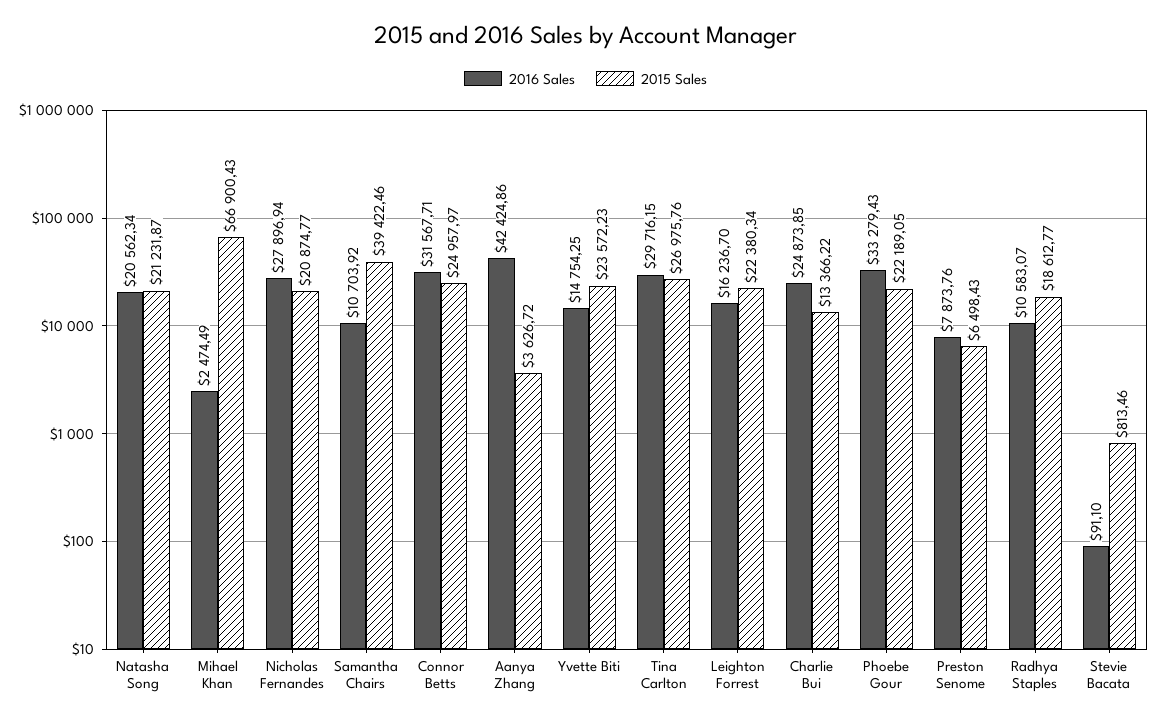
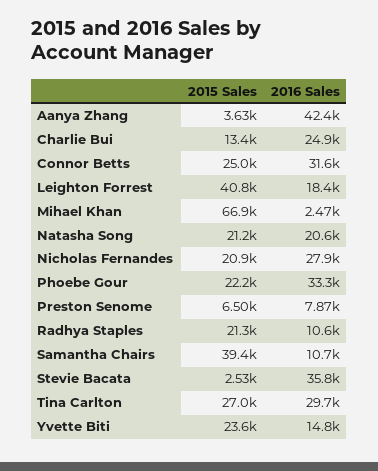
  {
    "2016 Sales": {
      "Natasha Song": 20562.34,
      "Mihael Khan": 2474.49,
      "Nicholas Fernandes": 27896.94,
      "Samantha Chairs": 10703.92,
      "Connor Betts": 31567.71,
      "Aanya Zhang": 42424.86,
      "Yvette Biti": 14754.25,
      "Tina Carlton": 29716.15,
-     "Leighton Forrest": 16236.7,
+     "Leighton Forrest": 18400,
      "Charlie Bui": 24873.85,
      "Phoebe Gour": 33279.43,
      "Preston Senome": 7873.76,
      "Radhya Staples": 10583.07,
-     "Stevie Bacata": 91.1
+     "Stevie Bacata": 35800
    },
    "2015 Sales": {
      "Natasha Song": 21231.87,
      "Mihael Khan": 66900.43,
      "Nicholas Fernandes": 20874.77,
      "Samantha Chairs": 39422.46,
      "Connor Betts": 24957.97,
      "Aanya Zhang": 3626.72,
      "Yvette Biti": 23572.23,
      "Tina Carlton": 26975.76,
-     "Leighton Forrest": 22380.34,
+     "Leighton Forrest": 40800,
      "Charlie Bui": 13366.22,
      "Phoebe Gour": 22189.05,
      "Preston Senome": 6498.43,
-     "Radhya Staples": 18612.77,
+     "Radhya Staples": 21300,
-     "Stevie Bacata": 813.46
+     "Stevie Bacata": 2530
    }
  }

